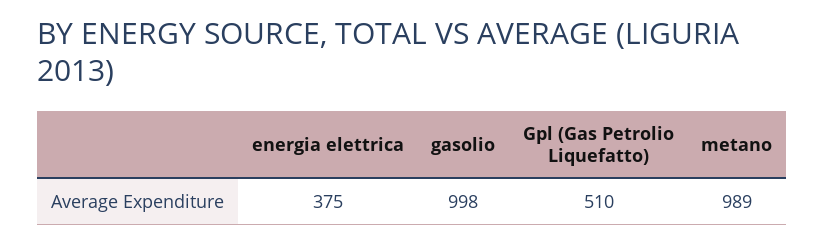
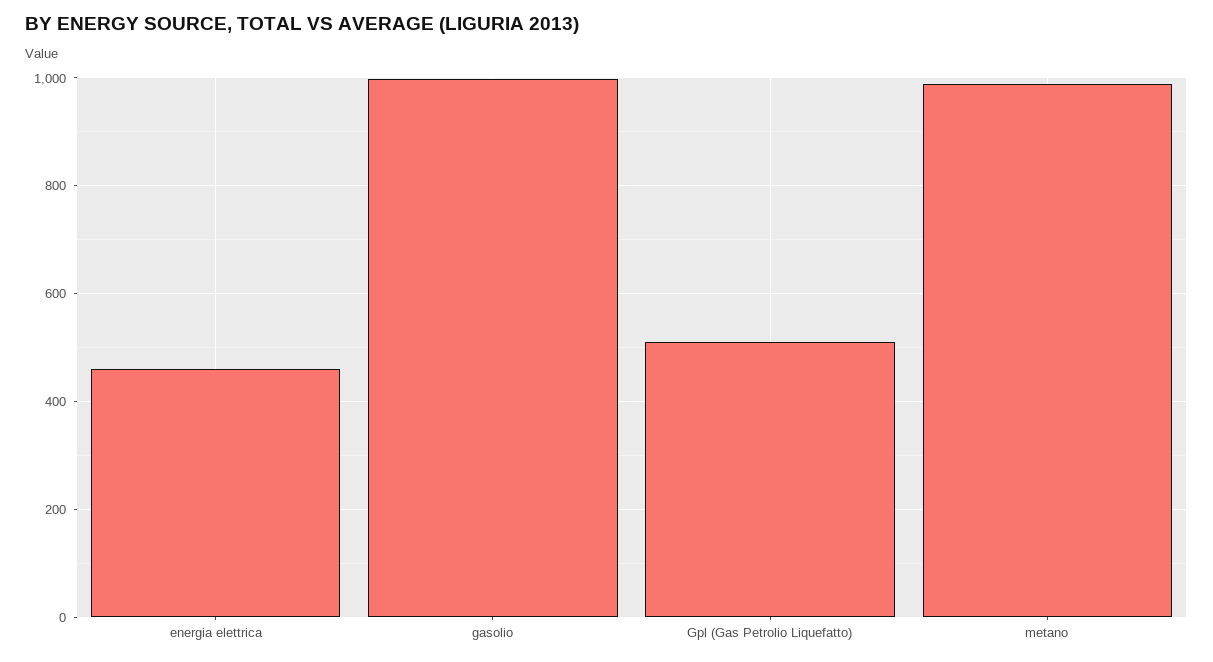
  {
-   "energia elettrica": 375,
+   "energia elettrica": 460,
    "gasolio": 998,
    "Gpl (Gas Petrolio Liquefatto)": 510,
    "metano": 989
  }

